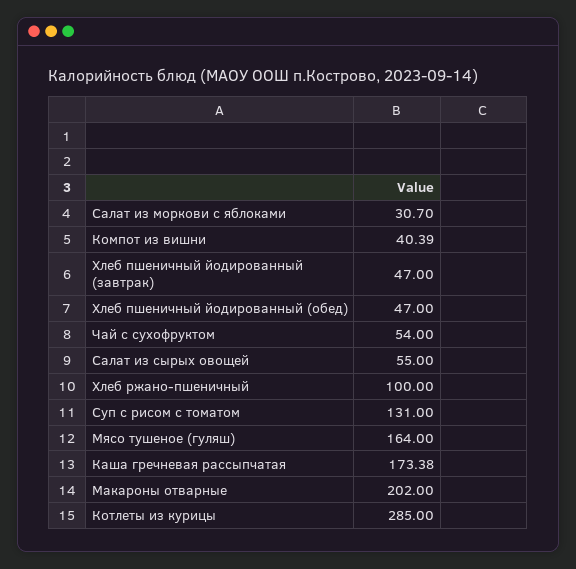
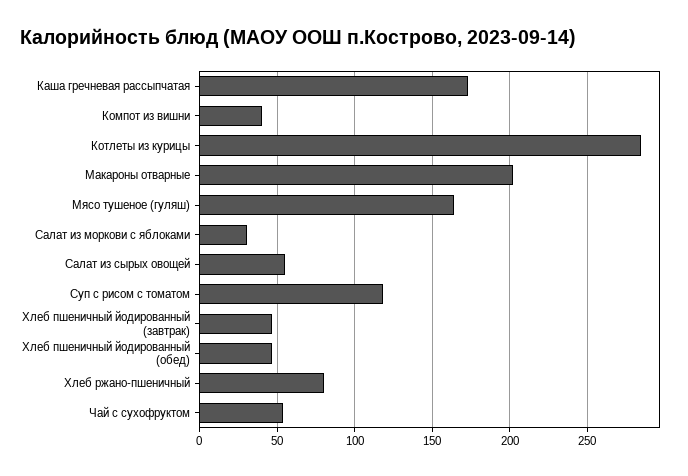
  {
    "Салат из моркови с яблоками": 30.7,
    "Компот из вишни": 40.39,
    "Хлеб пшеничный йодированный (завтрак)": 47,
    "Хлеб пшеничный йодированный (обед)": 47,
    "Чай с сухофруктом": 54,
    "Салат из сырых овощей": 55,
-   "Хлеб ржано-пшеничный": 100,
+   "Хлеб ржано-пшеничный": 80,
-   "Суп с рисом с томатом": 131,
+   "Суп с рисом с томатом": 120,
    "Мясо тушеное (гуляш)": 164,
    "Каша гречневая рассыпчатая": 173.38,
    "Макароны отварные": 202,
    "Котлеты из курицы": 285
  }

